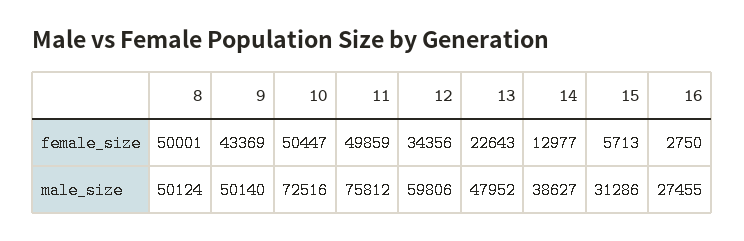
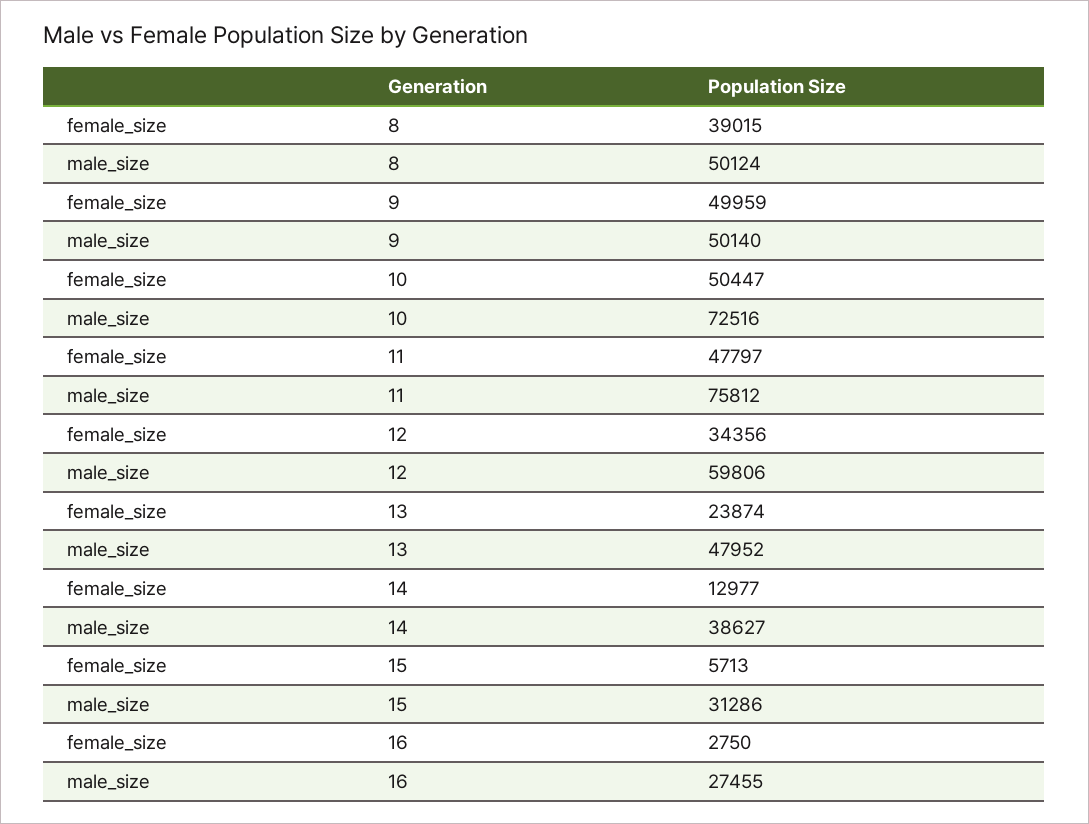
  {
    "8": {
-     "female_size": 50001,
+     "female_size": 39015,
      "male_size": 50124
    },
    "9": {
-     "female_size": 43369,
+     "female_size": 49959,
      "male_size": 50140
    },
    "10": {
      "female_size": 50447,
      "male_size": 72516
    },
    "11": {
-     "female_size": 49859,
+     "female_size": 47797,
      "male_size": 75812
    },
    "12": {
      "female_size": 34356,
      "male_size": 59806
    },
    "13": {
-     "female_size": 22643,
+     "female_size": 23874,
      "male_size": 47952
    },
    "14": {
      "female_size": 12977,
      "male_size": 38627
    },
    "15": {
      "female_size": 5713,
      "male_size": 31286
    },
    "16": {
      "female_size": 2750,
      "male_size": 27455
    }
  }

